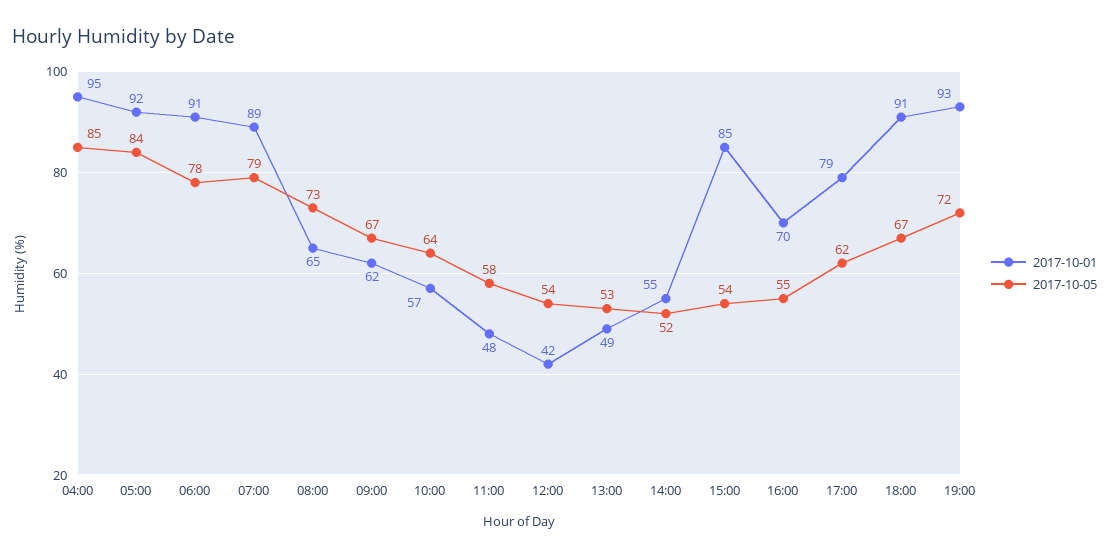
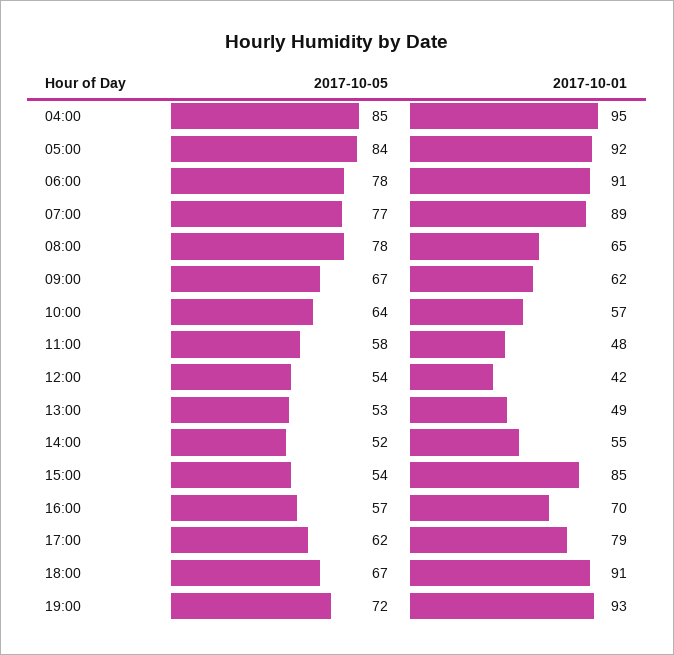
  {
    "2017-10-01": {
      "04:00": 95,
      "05:00": 92,
      "06:00": 91,
      "07:00": 89,
      "08:00": 65,
      "09:00": 62,
      "10:00": 57,
      "11:00": 48,
      "12:00": 42,
      "13:00": 49,
      "14:00": 55,
      "15:00": 85,
      "16:00": 70,
      "17:00": 79,
      "18:00": 91,
      "19:00": 93
    },
    "2017-10-05": {
      "04:00": 85,
      "05:00": 84,
      "06:00": 78,
-     "07:00": 79,
+     "07:00": 77,
-     "08:00": 73,
+     "08:00": 78,
      "09:00": 67,
      "10:00": 64,
      "11:00": 58,
      "12:00": 54,
      "13:00": 53,
      "14:00": 52,
      "15:00": 54,
-     "16:00": 55,
+     "16:00": 57,
      "17:00": 62,
      "18:00": 67,
      "19:00": 72
    }
  }

